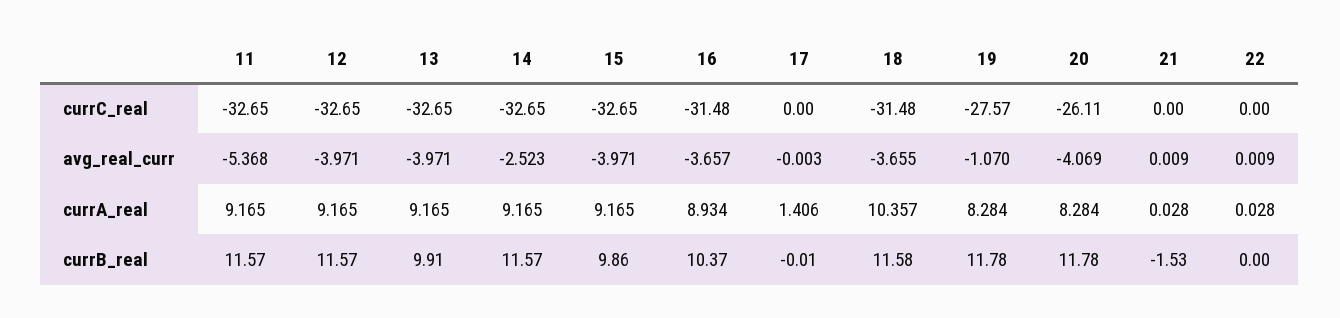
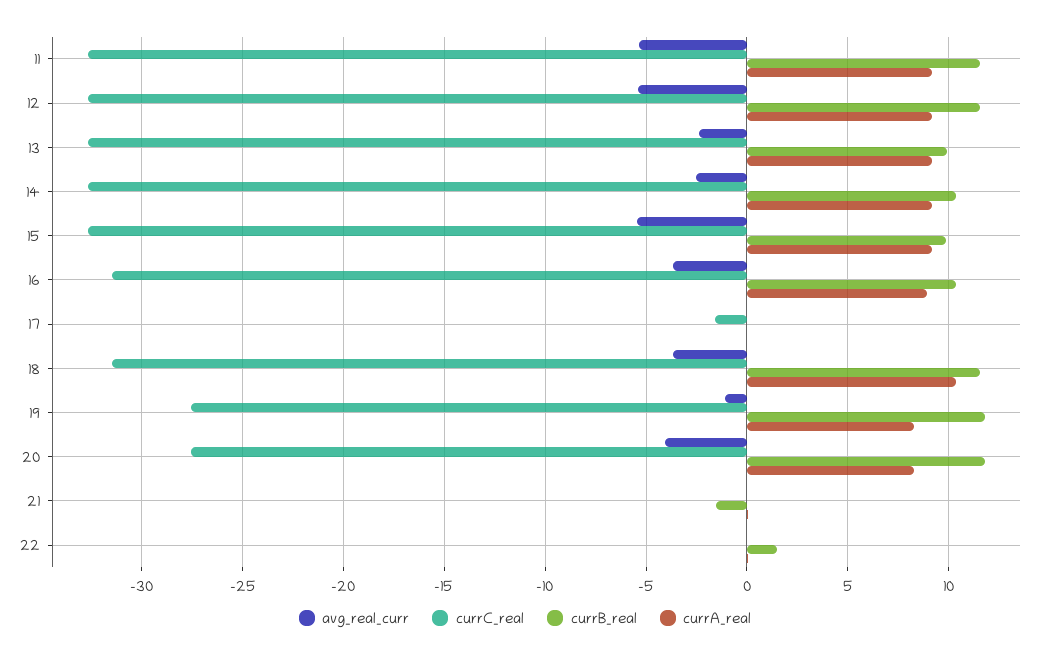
  {
    "currC_real": {
      "11": -32.65,
      "12": -32.65,
      "13": -32.65,
      "14": -32.65,
      "15": -32.65,
      "16": -31.48,
-     "17": 0,
+     "17": -1.5,
      "18": -31.48,
      "19": -27.57,
-     "20": -26.11,
+     "20": -27.5,
      "21": 0,
      "22": 0
    },
    "avg_real_curr": {
      "11": -5.368,
-     "12": -3.971,
+     "12": -5.5,
-     "13": -3.971,
+     "13": -2.5,
      "14": -2.523,
-     "15": -3.971,
+     "15": -5.5,
      "16": -3.657,
      "17": -0.003,
      "18": -3.655,
      "19": -1.07,
      "20": -4.069,
      "21": 0.009,
      "22": 0.009
    },
    "currA_real": {
      "11": 9.165,
      "12": 9.165,
      "13": 9.165,
      "14": 9.165,
      "15": 9.165,
      "16": 8.934,
-     "17": 1.406,
+     "17": 0,
      "18": 10.357,
      "19": 8.284,
      "20": 8.284,
      "21": 0.028,
      "22": 0.028
    },
    "currB_real": {
      "11": 11.57,
      "12": 11.57,
      "13": 9.91,
-     "14": 11.57,
+     "14": 10.5,
      "15": 9.86,
      "16": 10.37,
      "17": -0.01,
      "18": 11.58,
      "19": 11.78,
      "20": 11.78,
      "21": -1.53,
-     "22": 0
+     "22": 1.5
    }
  }

